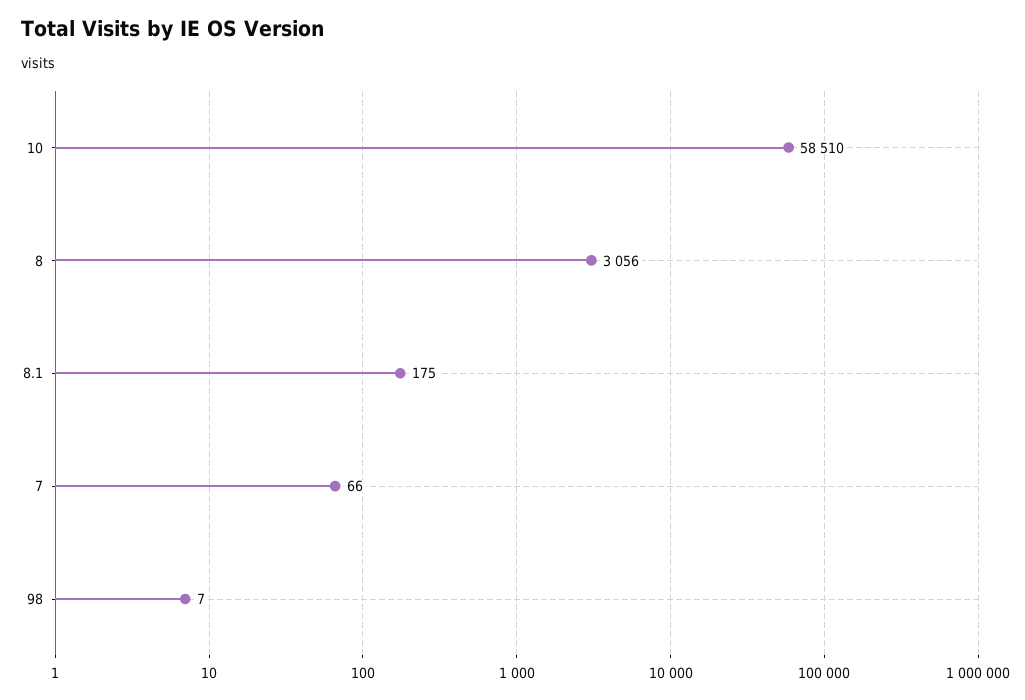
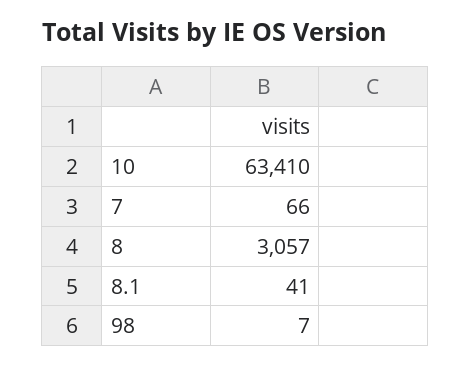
  {
-   "10": 58510,
+   "10": 63410,
-   "8": 3056,
+   "8": 3057,
-   "8.1": 175,
+   "8.1": 41,
    "7": 66,
    "98": 7
  }

